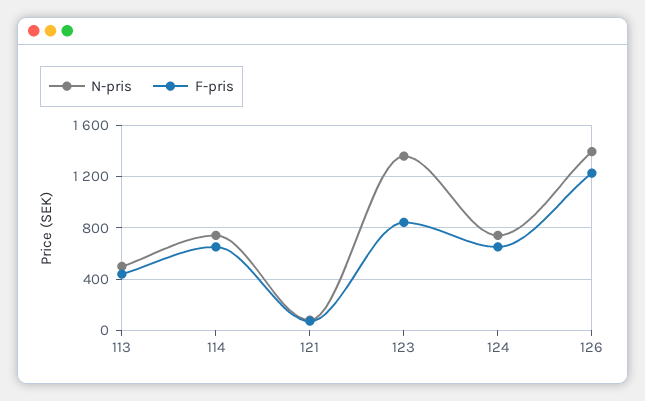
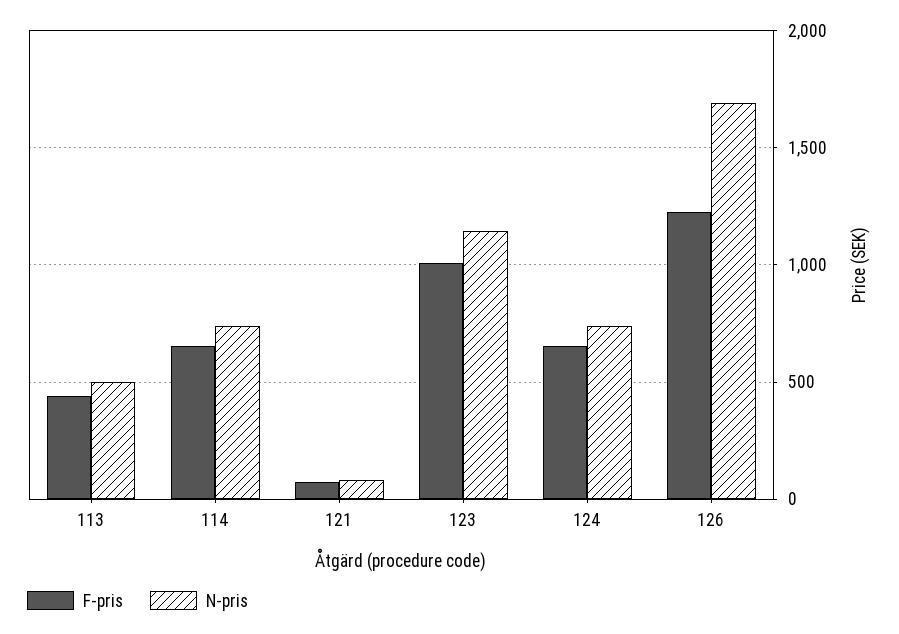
  {
    "N-pris": {
      "113": 500,
      "114": 750,
      "121": 100,
-     "123": 1350,
+     "123": 1150,
      "124": 750,
-     "126": 1400
+     "126": 1700
    },
    "F-pris": {
      "113": 450,
      "114": 650,
      "121": 50,
-     "123": 850,
+     "123": 1000,
      "124": 650,
      "126": 1250
    }
  }

